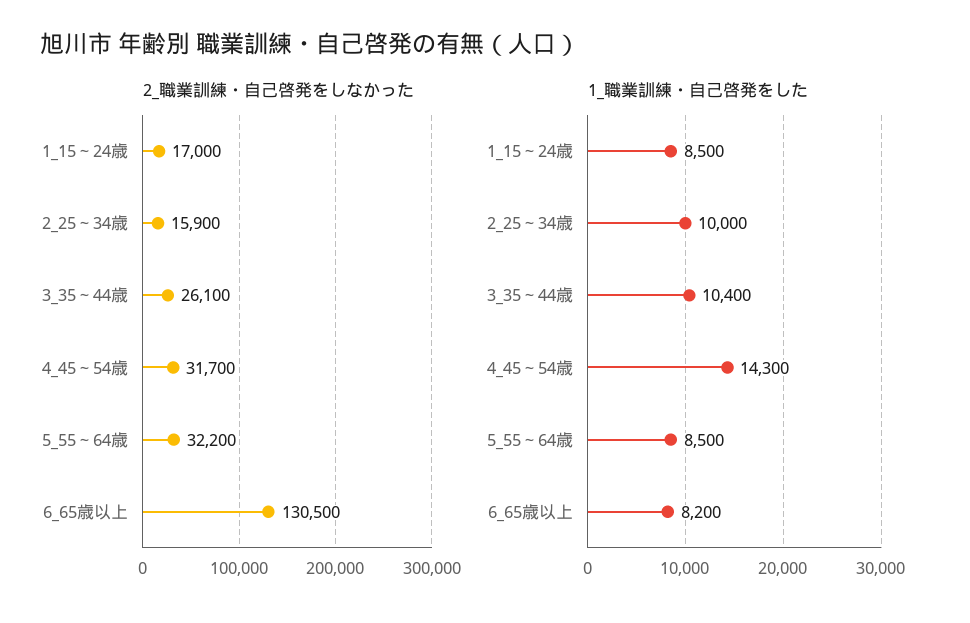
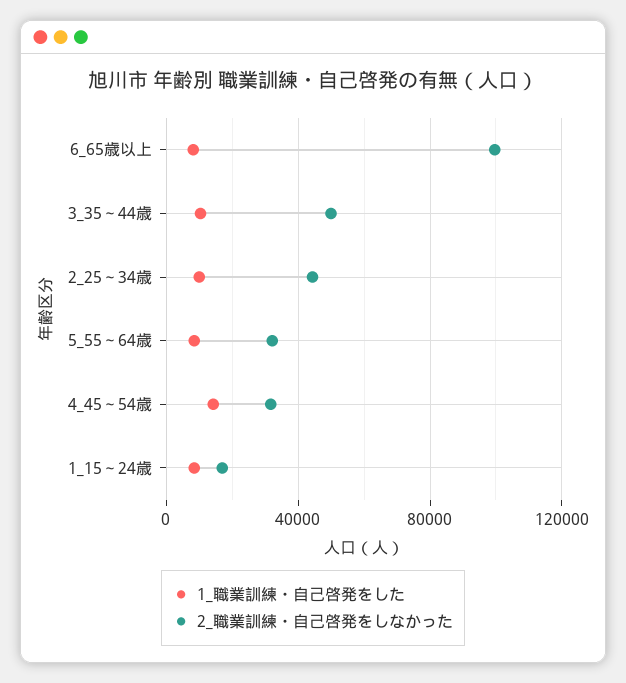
  {
    "2_職業訓練・自己啓発をしなかった": {
      "1_15～24歳": 17000,
-     "2_25～34歳": 15900,
+     "2_25～34歳": 45000,
-     "3_35～44歳": 26100,
+     "3_35～44歳": 50000,
      "4_45～54歳": 31700,
      "5_55～64歳": 32200,
-     "6_65歳以上": 130500
+     "6_65歳以上": 100000
    },
    "1_職業訓練・自己啓発をした": {
      "1_15～24歳": 8500,
      "2_25～34歳": 10000,
      "3_35～44歳": 10400,
      "4_45～54歳": 14300,
      "5_55～64歳": 8500,
      "6_65歳以上": 8200
    }
  }

